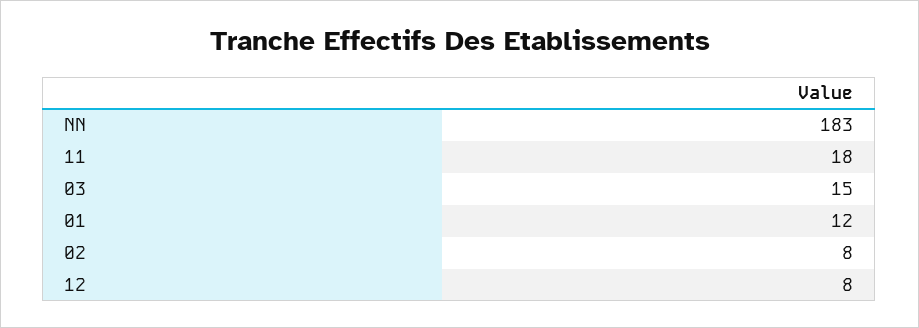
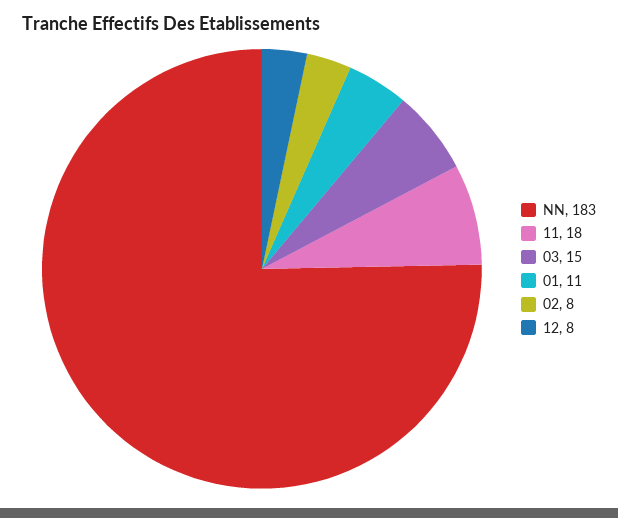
  {
    "NN": 183,
    "11": 18,
    "03": 15,
-   "01": 12,
+   "01": 11,
    "02": 8,
    "12": 8
  }

